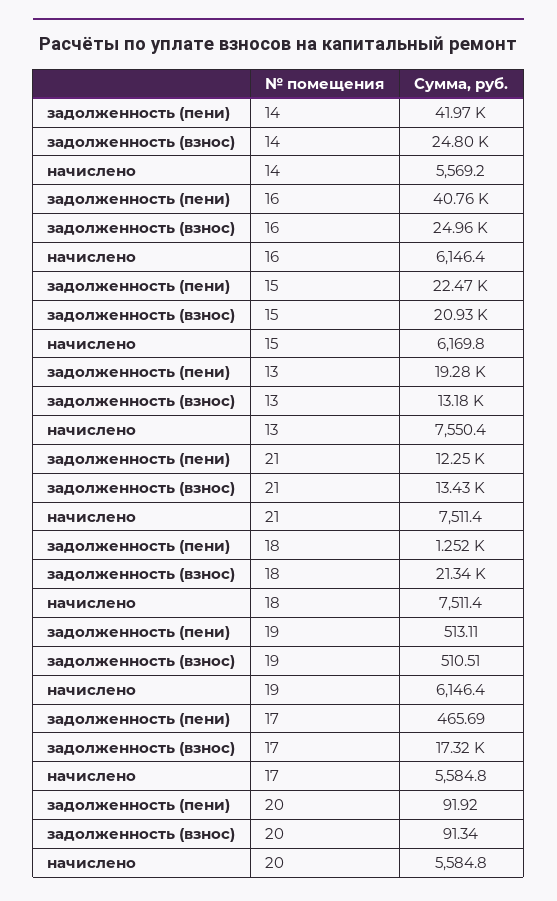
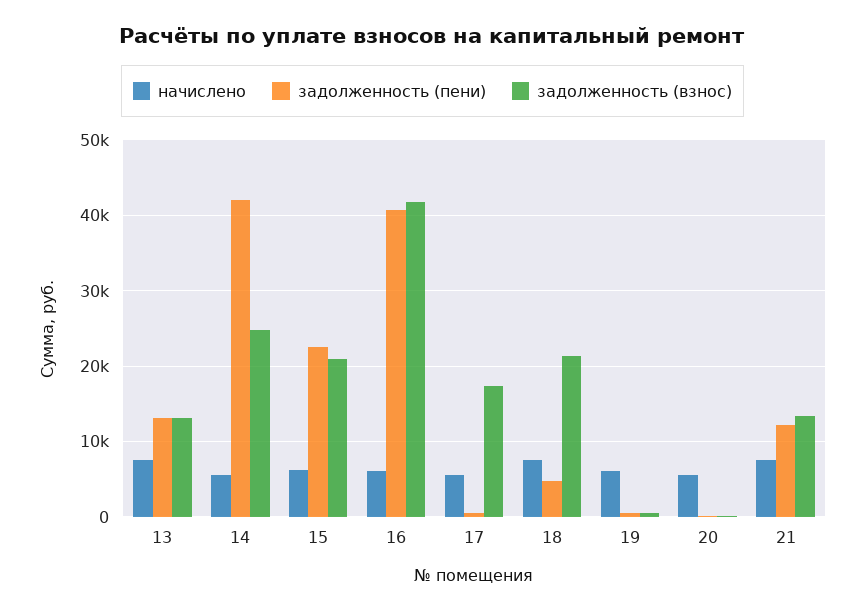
  {
    "задолженность (пени)": {
      "14": 41970,
      "16": 40760,
      "15": 22470,
-     "13": 19280,
+     "13": 13000,
      "21": 12250,
-     "18": 1252,
+     "18": 5000,
      "19": 513.11,
      "17": 465.69,
      "20": 91.92
    },
    "задолженность (взнос)": {
      "14": 24800,
-     "16": 24960,
+     "16": 42000,
      "15": 20930,
      "13": 13180,
      "21": 13430,
      "18": 21340,
      "19": 510.51,
      "17": 17320,
      "20": 91.34
    },
    "начислено": {
      "14": 5569.2,
      "16": 6146.4,
      "15": 6169.8,
      "13": 7550.4,
      "21": 7511.4,
      "18": 7511.4,
      "19": 6146.4,
      "17": 5584.8,
      "20": 5584.8
    }
  }

